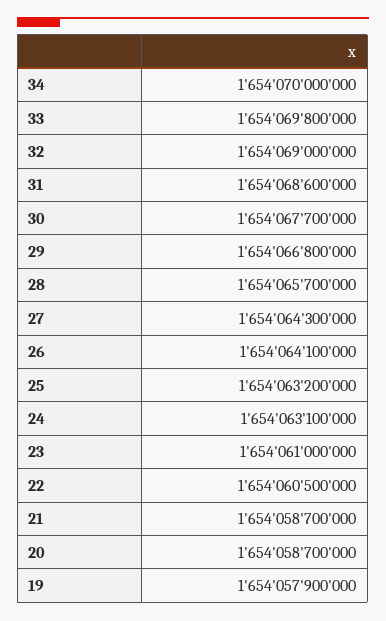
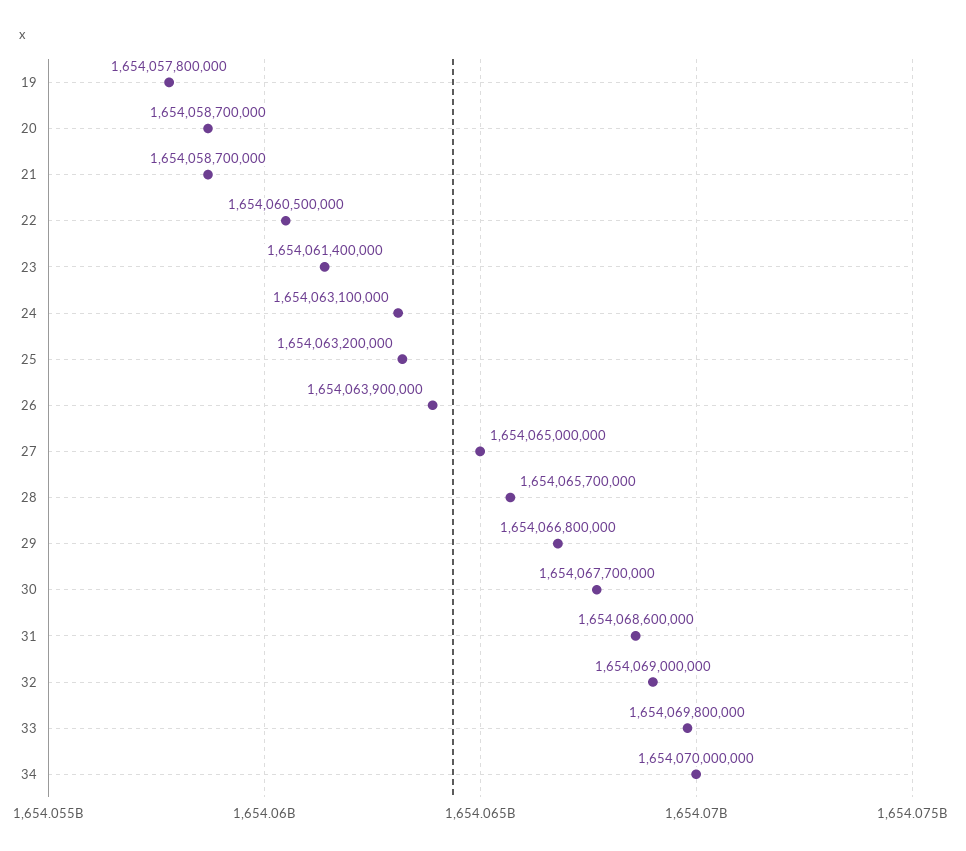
  {
    "34": 1654070000000,
    "33": 1654069800000,
    "32": 1654069000000,
    "31": 1654068600000,
    "30": 1654067700000,
    "29": 1654066800000,
    "28": 1654065700000,
-   "27": 1654064300000,
+   "27": 1654065000000,
-   "26": 1654064100000,
+   "26": 1654063900000,
    "25": 1654063200000,
    "24": 1654063100000,
-   "23": 1654061000000,
+   "23": 1654061400000,
    "22": 1654060500000,
    "21": 1654058700000,
    "20": 1654058700000,
-   "19": 1654057900000
+   "19": 1654057800000
  }

